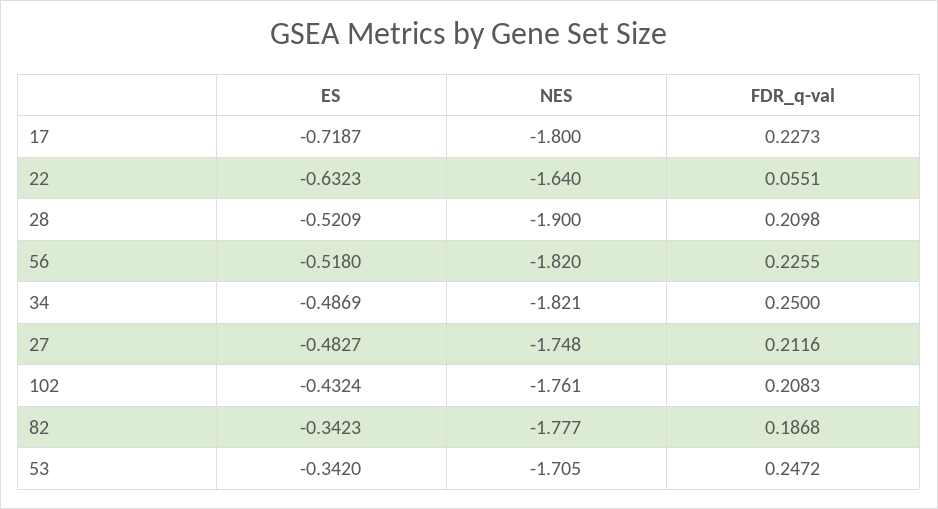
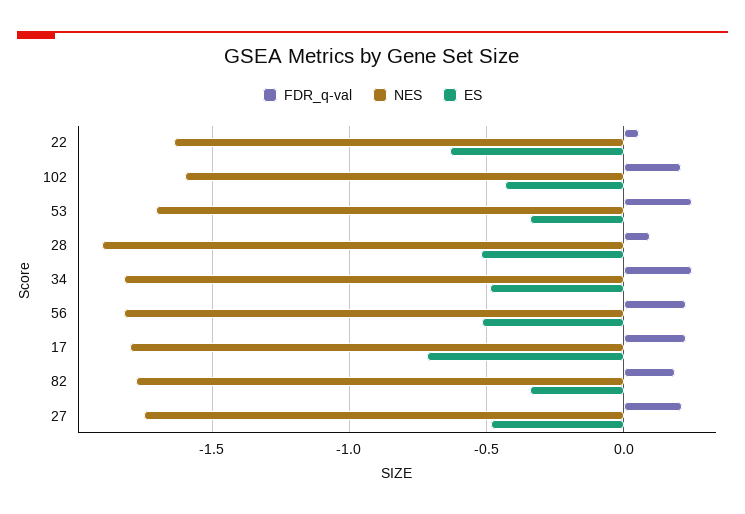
  {
    "ES": {
      "17": -0.7187,
      "22": -0.6323,
      "28": -0.5209,
      "56": -0.518,
      "34": -0.4869,
      "27": -0.4827,
      "102": -0.4324,
      "82": -0.3423,
      "53": -0.342
    },
    "NES": {
      "17": -1.8,
      "22": -1.64,
      "28": -1.9,
      "56": -1.82,
      "34": -1.821,
      "27": -1.748,
-     "102": -1.761,
+     "102": -1.6,
      "82": -1.777,
      "53": -1.705
    },
    "FDR_q-val": {
      "17": 0.2273,
      "22": 0.0551,
-     "28": 0.2098,
+     "28": 0.1,
      "56": 0.2255,
      "34": 0.25,
      "27": 0.2116,
      "102": 0.2083,
      "82": 0.1868,
      "53": 0.2472
    }
  }

